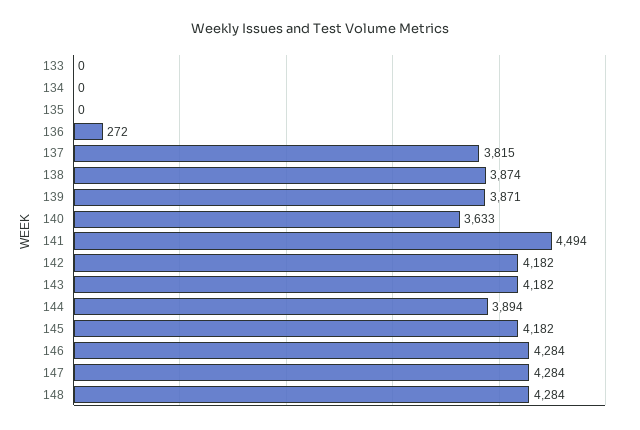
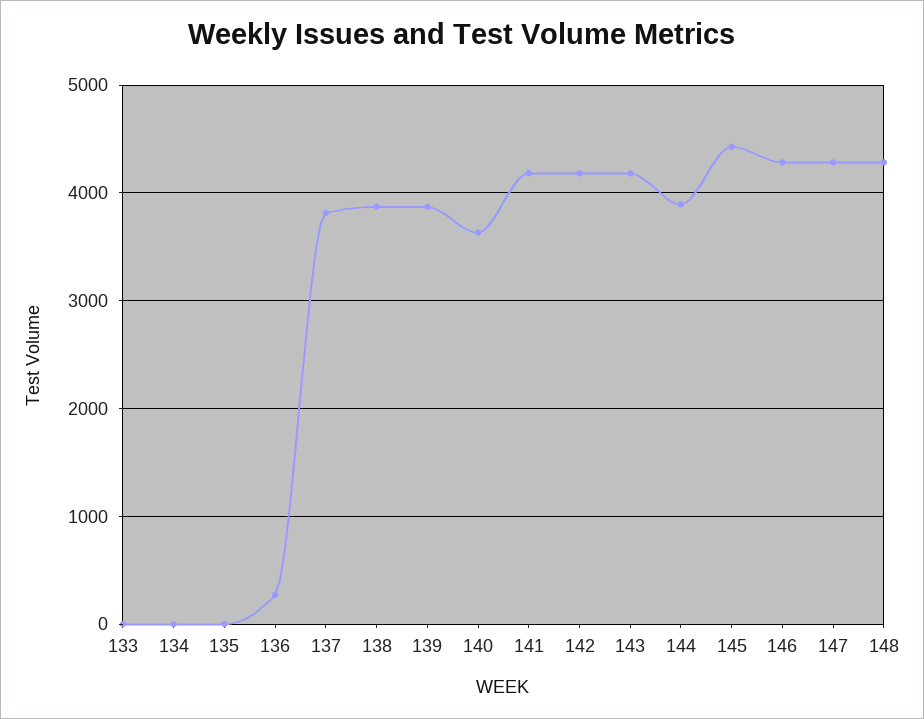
  {
    "133": 0,
    "134": 0,
    "135": 0,
    "136": 272,
    "137": 3815,
    "138": 3874,
    "139": 3871,
    "140": 3633,
-   "141": 4494,
+   "141": 4200,
    "142": 4182,
    "143": 4182,
    "144": 3894,
-   "145": 4182,
+   "145": 4400,
    "146": 4284,
    "147": 4284,
    "148": 4284
  }

